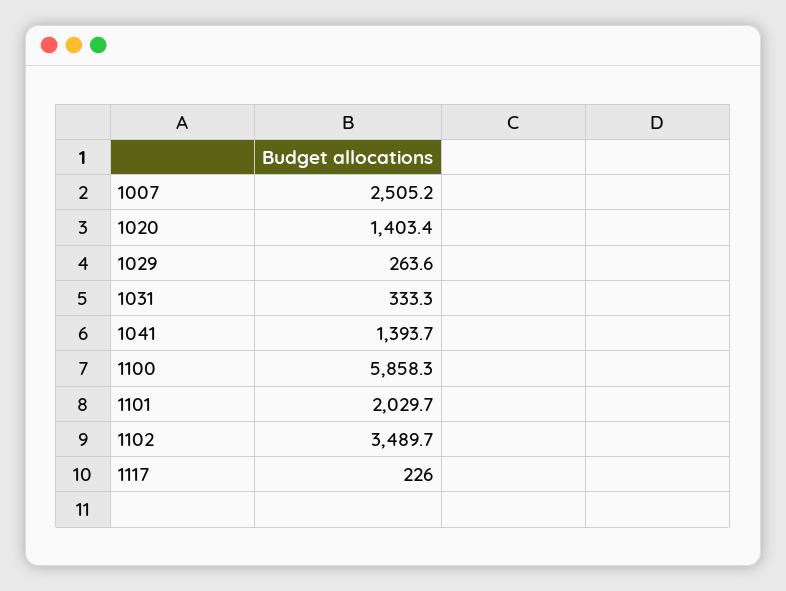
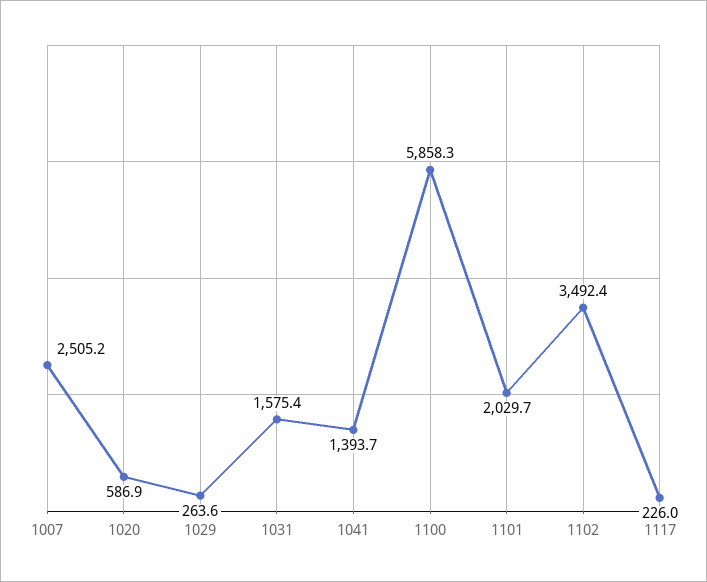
  {
    "1007": 2505.2,
-   "1020": 1403.4,
+   "1020": 586.9,
    "1029": 263.6,
-   "1031": 333.3,
+   "1031": 1575.4,
    "1041": 1393.7,
    "1100": 5858.3,
    "1101": 2029.7,
-   "1102": 3489.7,
+   "1102": 3492.4,
    "1117": 226
  }

